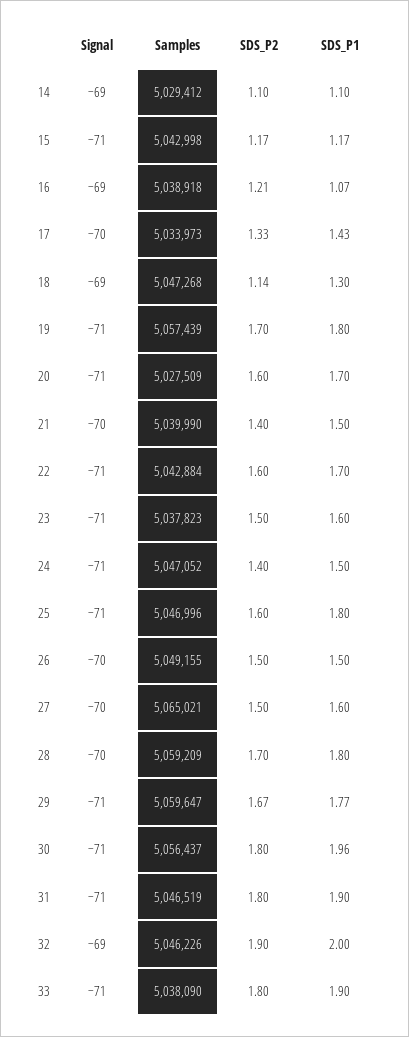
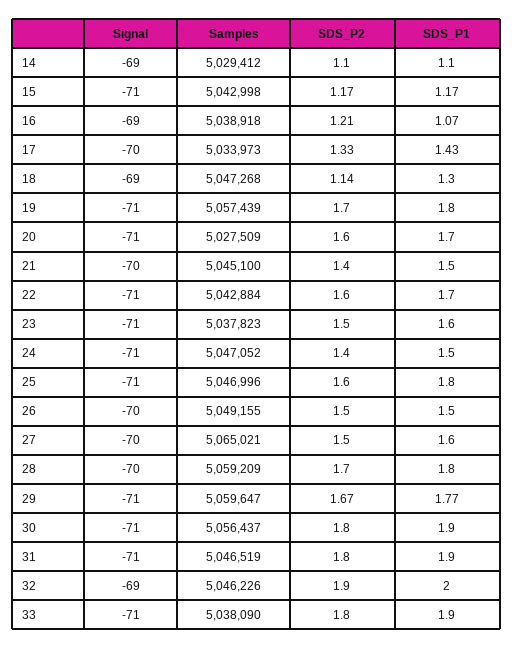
  {
    "Signal": {
      "14": -69,
      "15": -71,
      "16": -69,
      "17": -70,
      "18": -69,
      "19": -71,
      "20": -71,
      "21": -70,
      "22": -71,
      "23": -71,
      "24": -71,
      "25": -71,
      "26": -70,
      "27": -70,
      "28": -70,
      "29": -71,
      "30": -71,
      "31": -71,
      "32": -69,
      "33": -71
    },
    "Samples": {
      "14": 5029412,
      "15": 5042998,
      "16": 5038918,
      "17": 5033973,
      "18": 5047268,
      "19": 5057439,
      "20": 5027509,
-     "21": 5039990,
+     "21": 5045100,
      "22": 5042884,
      "23": 5037823,
      "24": 5047052,
      "25": 5046996,
      "26": 5049155,
      "27": 5065021,
      "28": 5059209,
      "29": 5059647,
      "30": 5056437,
      "31": 5046519,
      "32": 5046226,
      "33": 5038090
    },
    "SDS_P2": {
      "14": 1.1,
      "15": 1.17,
      "16": 1.21,
      "17": 1.33,
      "18": 1.14,
      "19": 1.7,
      "20": 1.6,
      "21": 1.4,
      "22": 1.6,
      "23": 1.5,
      "24": 1.4,
      "25": 1.6,
      "26": 1.5,
      "27": 1.5,
      "28": 1.7,
      "29": 1.67,
      "30": 1.8,
      "31": 1.8,
      "32": 1.9,
      "33": 1.8
    },
    "SDS_P1": {
      "14": 1.1,
      "15": 1.17,
      "16": 1.07,
      "17": 1.43,
      "18": 1.3,
      "19": 1.8,
      "20": 1.7,
      "21": 1.5,
      "22": 1.7,
      "23": 1.6,
      "24": 1.5,
      "25": 1.8,
      "26": 1.5,
      "27": 1.6,
      "28": 1.8,
      "29": 1.77,
-     "30": 1.96,
+     "30": 1.9,
      "31": 1.9,
      "32": 2,
      "33": 1.9
    }
  }

